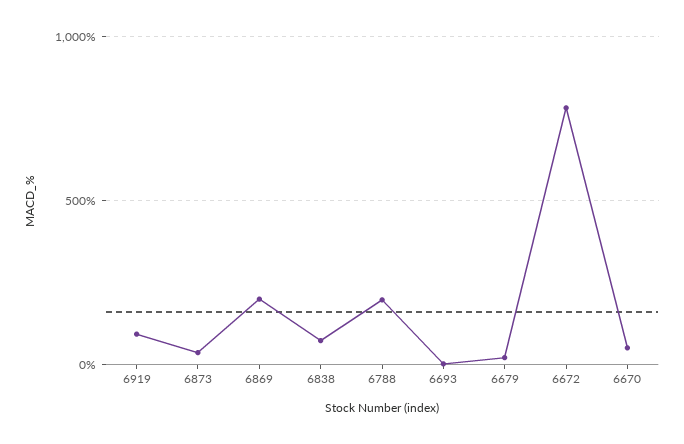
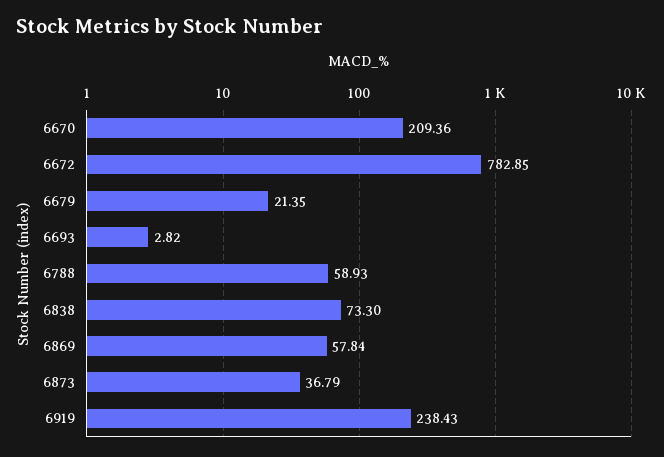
  {
-   "6919": 100,
+   "6919": 238.43,
    "6873": 36.79,
-   "6869": 200,
+   "6869": 57.84,
    "6838": 73.3,
-   "6788": 200,
+   "6788": 58.93,
    "6693": 2.82,
    "6679": 21.35,
    "6672": 782.85,
-   "6670": 50
+   "6670": 209.36
  }

